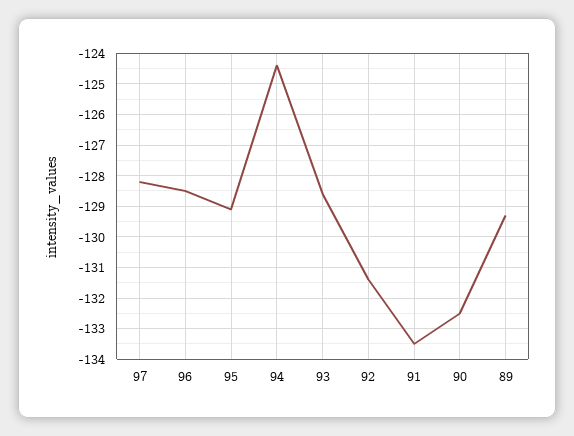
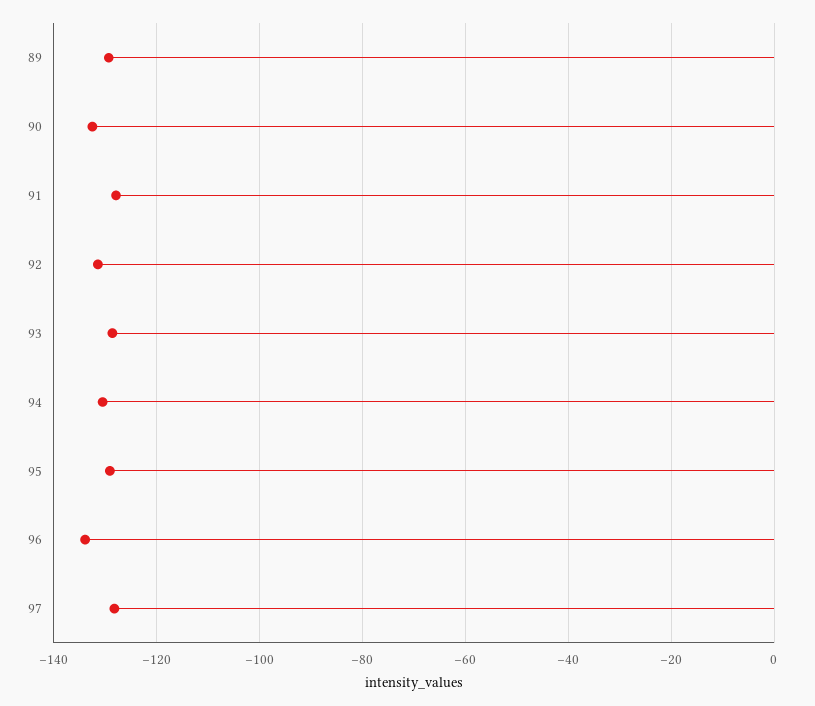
  {
    "97": -128,
-   "96": -128.5,
+   "96": -134,
    "95": -129,
-   "94": -124.5,
+   "94": -130,
    "93": -128.5,
    "92": -131.5,
-   "91": -133.5,
+   "91": -128,
    "90": -132.5,
    "89": -129.5
  }

